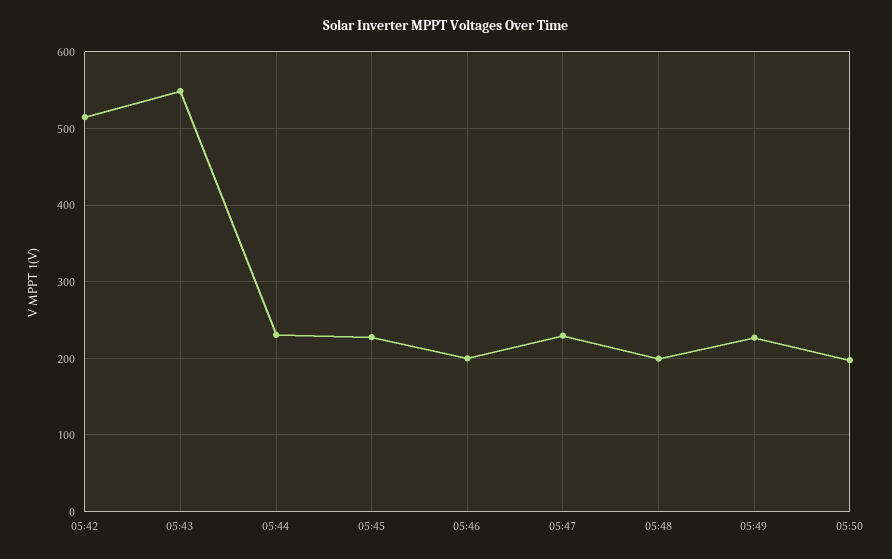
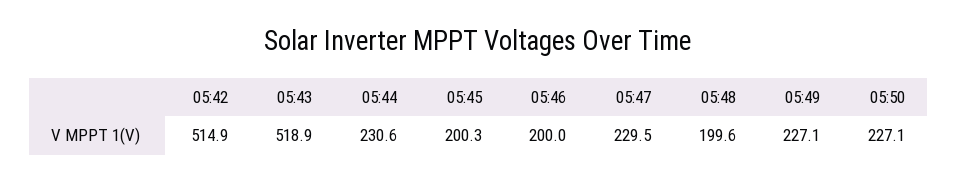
  {
    "05:42": 514.9,
-   "05:43": 550,
+   "05:43": 518.9,
    "05:44": 230.6,
-   "05:45": 230,
+   "05:45": 200.3,
    "05:46": 200,
    "05:47": 229.5,
    "05:48": 199.6,
    "05:49": 227.1,
-   "05:50": 200
+   "05:50": 227.1
  }

